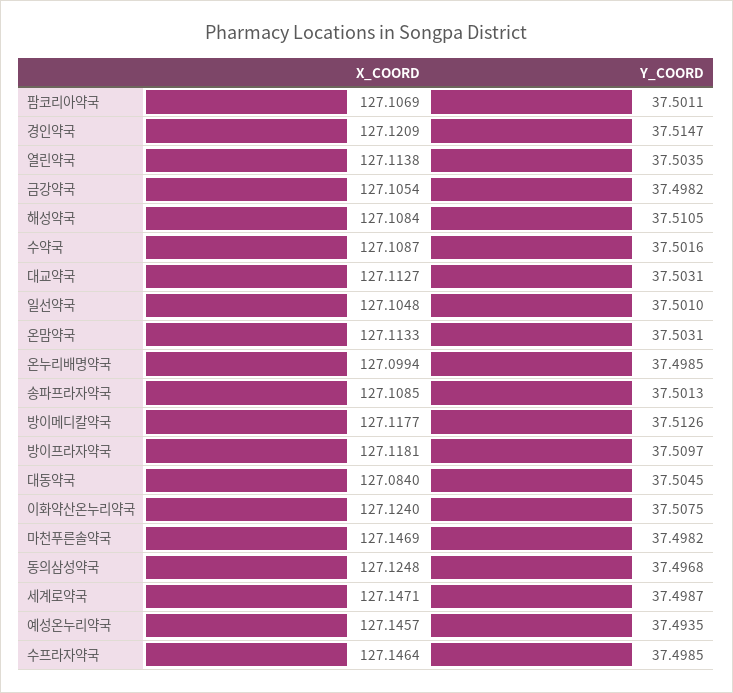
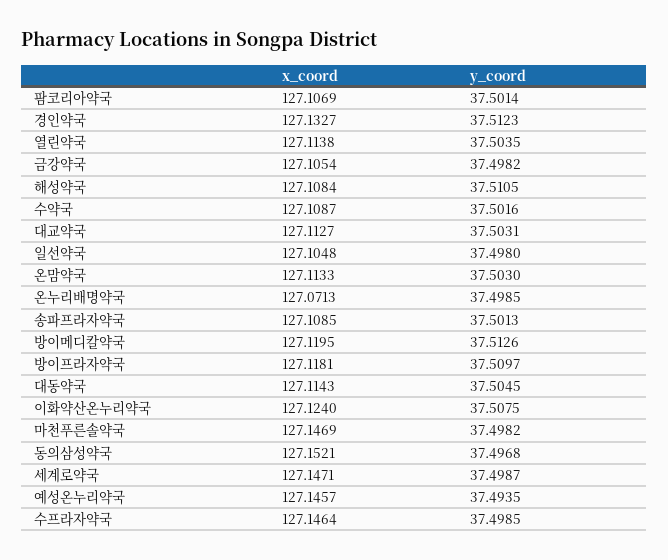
  {
    "X_COORD": {
      "팜코리아약국": 127.1069,
-     "경인약국": 127.1209,
+     "경인약국": 127.1327,
      "열린약국": 127.1138,
      "금강약국": 127.1054,
      "해성약국": 127.1084,
      "수약국": 127.1087,
      "대교약국": 127.1127,
      "일선약국": 127.1048,
      "온맘약국": 127.1133,
-     "온누리배명약국": 127.0994,
+     "온누리배명약국": 127.0713,
      "송파프라자약국": 127.1085,
-     "방이메디칼약국": 127.1177,
+     "방이메디칼약국": 127.1195,
      "방이프라자약국": 127.1181,
-     "대동약국": 127.084,
+     "대동약국": 127.1143,
      "이화약산온누리약국": 127.124,
      "마천푸른솔약국": 127.1469,
-     "동의삼성약국": 127.1248,
+     "동의삼성약국": 127.1521,
      "세계로약국": 127.1471,
      "예성온누리약국": 127.1457,
      "수프라자약국": 127.1464
    },
    "Y_COORD": {
-     "팜코리아약국": 37.5011,
+     "팜코리아약국": 37.5014,
-     "경인약국": 37.5147,
+     "경인약국": 37.5123,
      "열린약국": 37.5035,
      "금강약국": 37.4982,
      "해성약국": 37.5105,
      "수약국": 37.5016,
      "대교약국": 37.5031,
-     "일선약국": 37.501,
+     "일선약국": 37.498,
-     "온맘약국": 37.5031,
+     "온맘약국": 37.503,
      "온누리배명약국": 37.4985,
      "송파프라자약국": 37.5013,
      "방이메디칼약국": 37.5126,
      "방이프라자약국": 37.5097,
      "대동약국": 37.5045,
      "이화약산온누리약국": 37.5075,
      "마천푸른솔약국": 37.4982,
      "동의삼성약국": 37.4968,
      "세계로약국": 37.4987,
      "예성온누리약국": 37.4935,
      "수프라자약국": 37.4985
    }
  }

